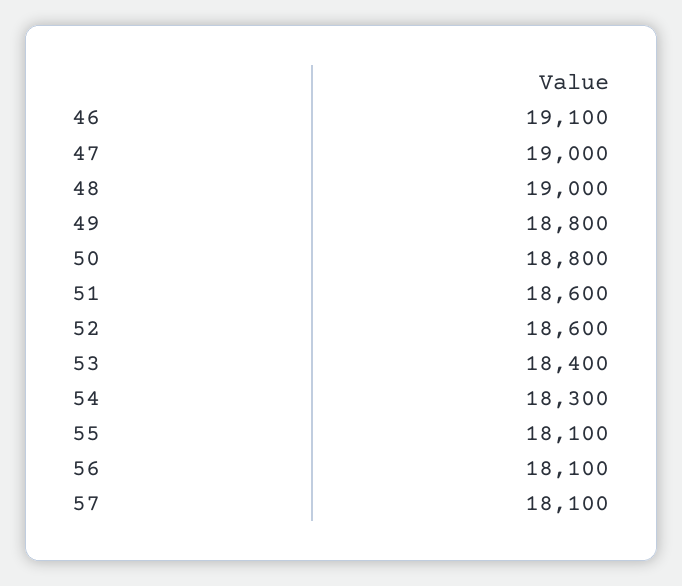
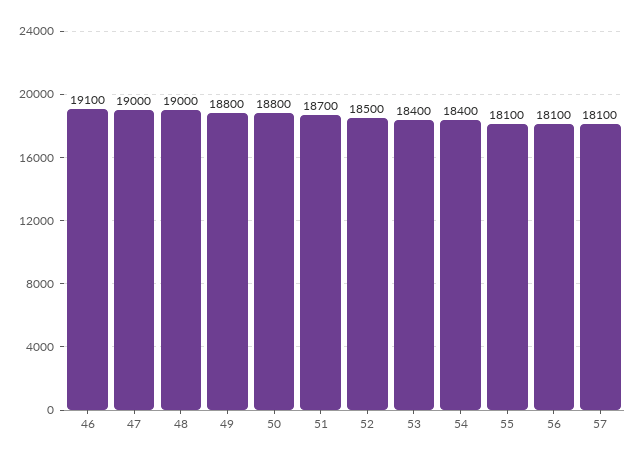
  {
    "46": 19100,
    "47": 19000,
    "48": 19000,
    "49": 18800,
    "50": 18800,
-   "51": 18600,
+   "51": 18700,
-   "52": 18600,
+   "52": 18500,
    "53": 18400,
-   "54": 18300,
+   "54": 18400,
    "55": 18100,
    "56": 18100,
    "57": 18100
  }

